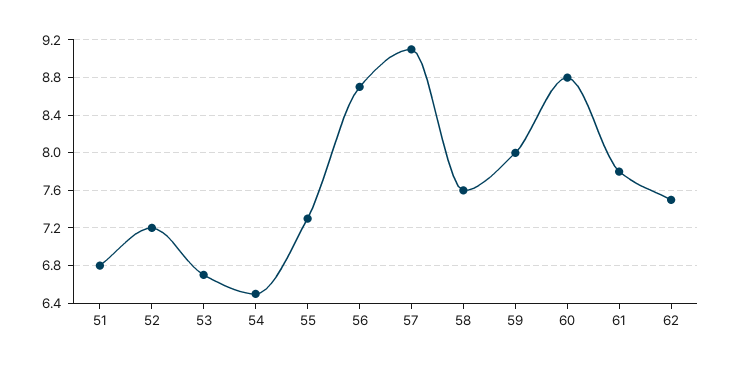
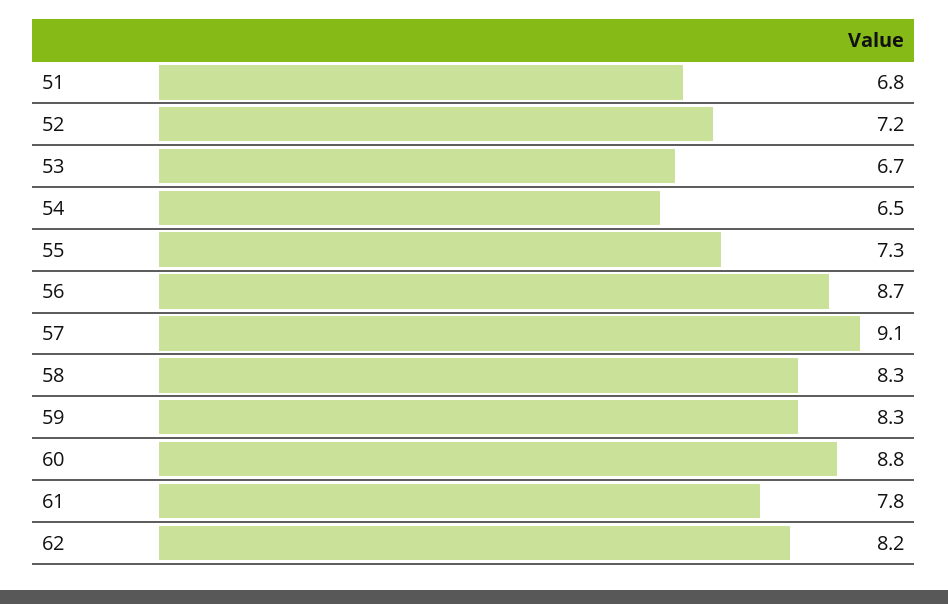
  {
    "51": 6.8,
    "52": 7.2,
    "53": 6.7,
    "54": 6.5,
    "55": 7.3,
    "56": 8.7,
    "57": 9.1,
-   "58": 7.6,
+   "58": 8.3,
-   "59": 8,
+   "59": 8.3,
    "60": 8.8,
    "61": 7.8,
-   "62": 7.5
+   "62": 8.2
  }

